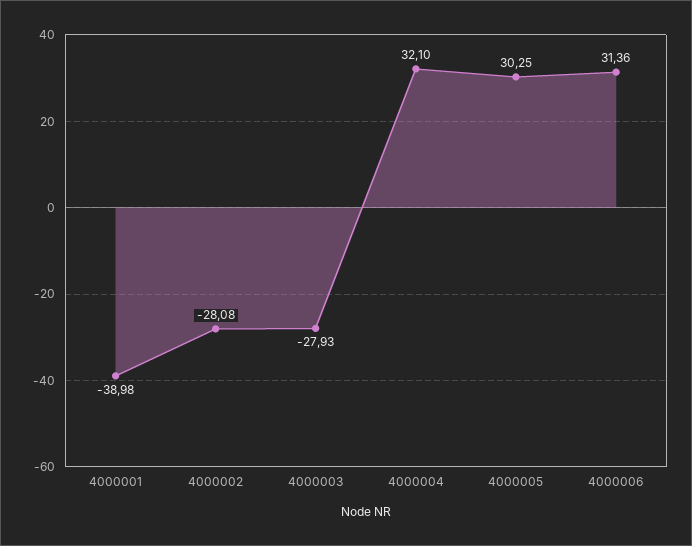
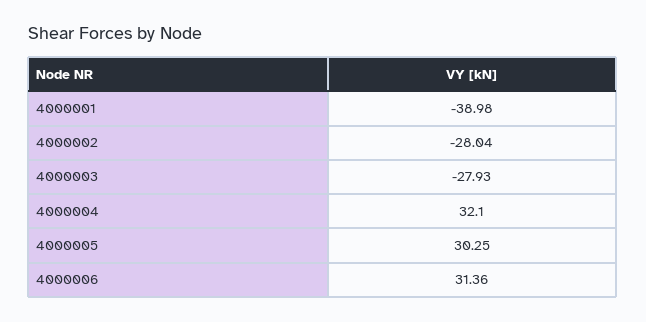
  {
    "4000001": -38.98,
-   "4000002": -28.08,
+   "4000002": -28.04,
    "4000003": -27.93,
    "4000004": 32.1,
    "4000005": 30.25,
    "4000006": 31.36
  }

